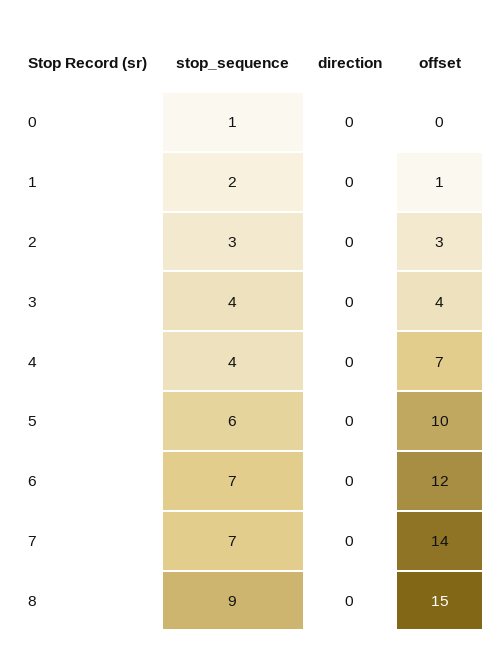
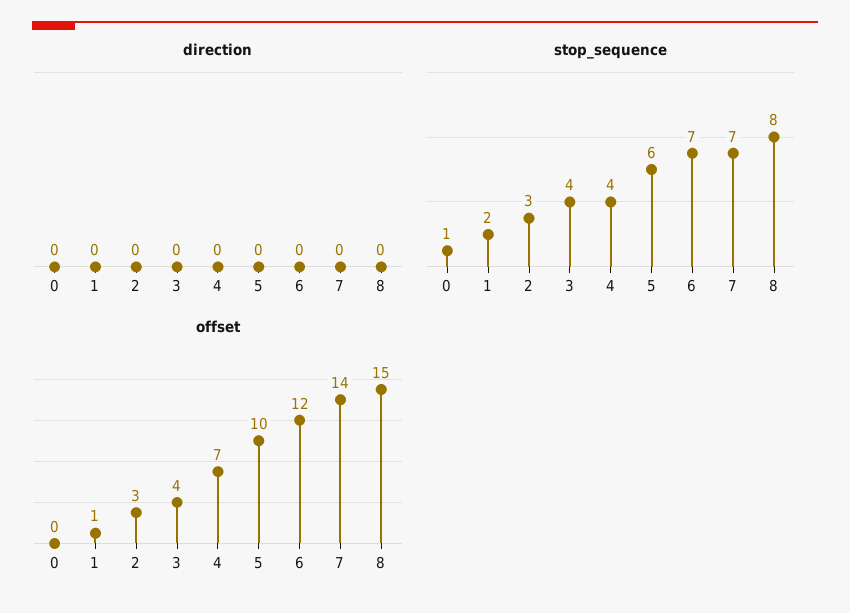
  {
    "stop_sequence": {
      "0": 1,
      "1": 2,
      "2": 3,
      "3": 4,
      "4": 4,
      "5": 6,
      "6": 7,
      "7": 7,
-     "8": 9
+     "8": 8
    },
    "direction": {
      "0": 0,
      "1": 0,
      "2": 0,
      "3": 0,
      "4": 0,
      "5": 0,
      "6": 0,
      "7": 0,
      "8": 0
    },
    "offset": {
      "0": 0,
      "1": 1,
      "2": 3,
      "3": 4,
      "4": 7,
      "5": 10,
      "6": 12,
      "7": 14,
      "8": 15
    }
  }

